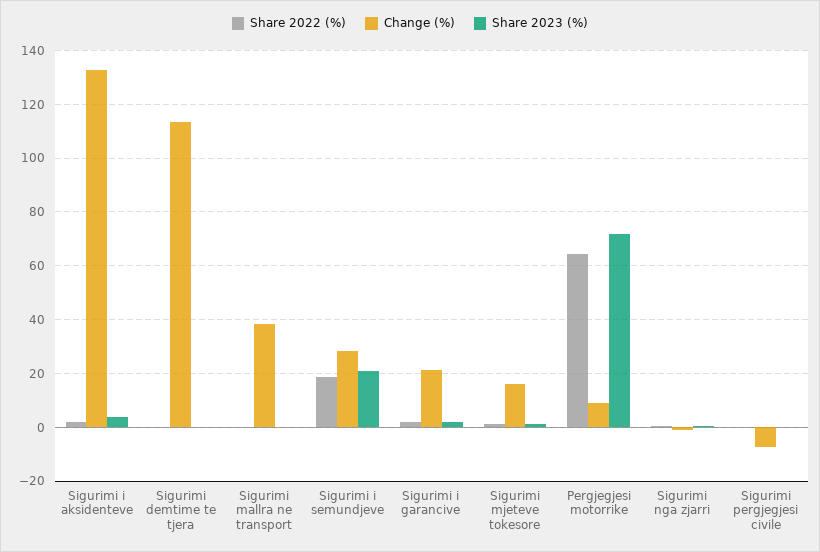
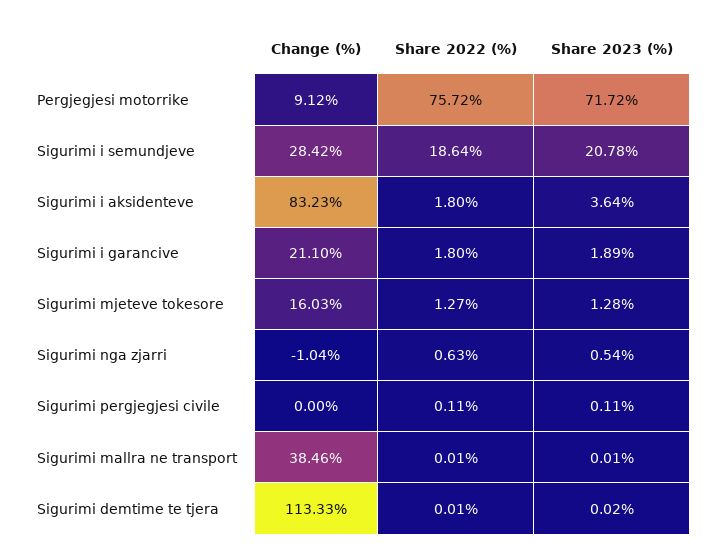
  {
    "Share 2022 (%)": {
      "Sigurimi i aksidenteve": 1.8,
      "Sigurimi demtime te tjera": 0.01,
      "Sigurimi mallra ne transport": 0.01,
      "Sigurimi i semundjeve": 18.64,
      "Sigurimi i garancive": 1.8,
      "Sigurimi mjeteve tokesore": 1.27,
-     "Pergjegjesi motorrike": 65,
+     "Pergjegjesi motorrike": 75.72,
      "Sigurimi nga zjarri": 0.63,
      "Sigurimi pergjegjesi civile": 0.11
    },
    "Change (%)": {
-     "Sigurimi i aksidenteve": 132.5,
+     "Sigurimi i aksidenteve": 83.23,
      "Sigurimi demtime te tjera": 113.33,
      "Sigurimi mallra ne transport": 38.46,
      "Sigurimi i semundjeve": 28.42,
      "Sigurimi i garancive": 21.1,
      "Sigurimi mjeteve tokesore": 16.03,
      "Pergjegjesi motorrike": 9.12,
      "Sigurimi nga zjarri": -1.04,
-     "Sigurimi pergjegjesi civile": -7.5
+     "Sigurimi pergjegjesi civile": 0
    },
    "Share 2023 (%)": {
      "Sigurimi i aksidenteve": 3.64,
      "Sigurimi demtime te tjera": 0.02,
      "Sigurimi mallra ne transport": 0.01,
      "Sigurimi i semundjeve": 20.78,
      "Sigurimi i garancive": 1.89,
      "Sigurimi mjeteve tokesore": 1.28,
      "Pergjegjesi motorrike": 71.72,
      "Sigurimi nga zjarri": 0.54,
      "Sigurimi pergjegjesi civile": 0.11
    }
  }

